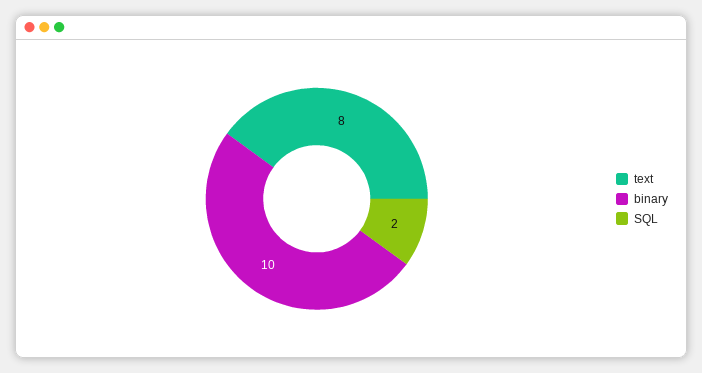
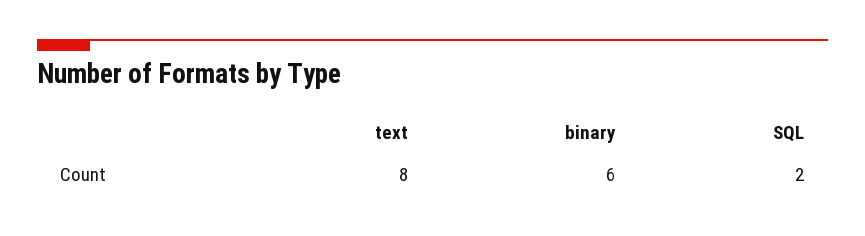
  {
    "text": 8,
-   "binary": 10,
+   "binary": 6,
    "SQL": 2
  }

